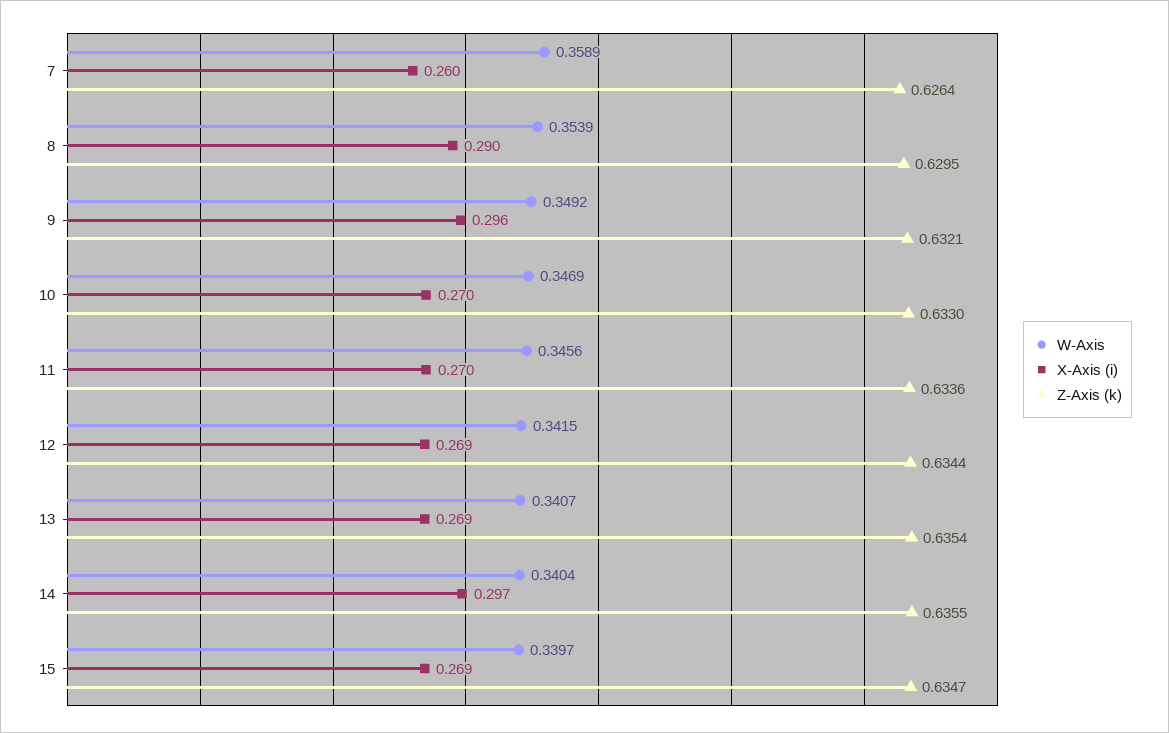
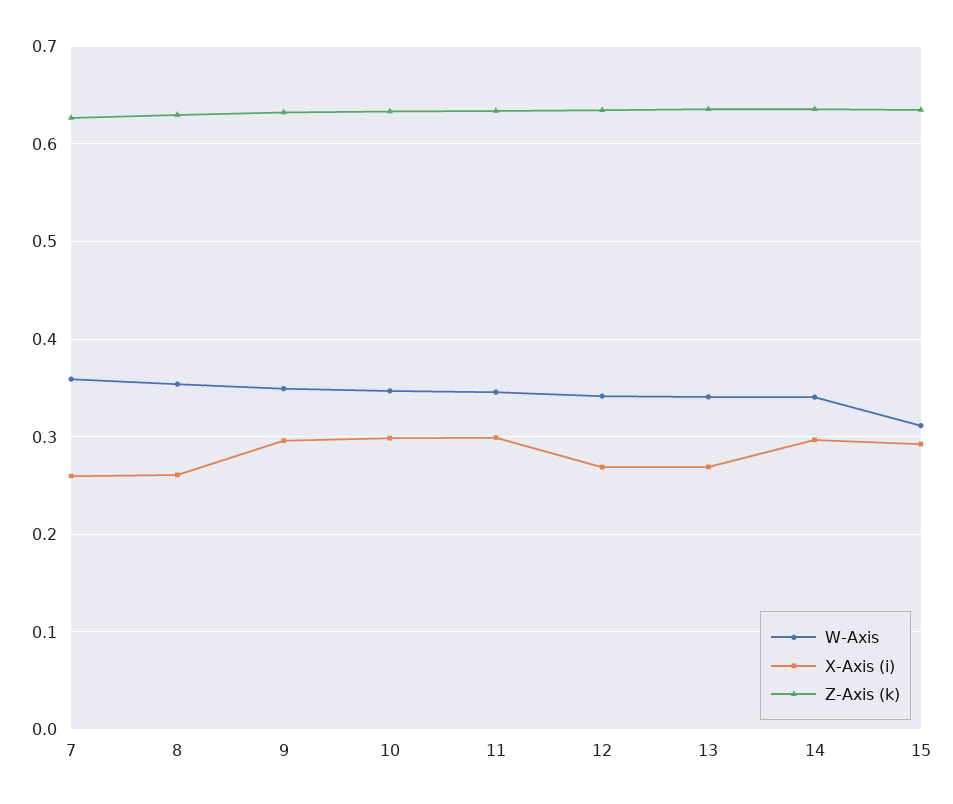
  {
    "W-Axis": {
      "7": 0.3589,
      "8": 0.3539,
      "9": 0.3492,
      "10": 0.3469,
      "11": 0.3456,
      "12": 0.3415,
      "13": 0.3407,
      "14": 0.3404,
-     "15": 0.3397
+     "15": 0.31
    },
    "X-Axis (i)": {
      "7": 0.26,
-     "8": 0.29,
+     "8": 0.26,
      "9": 0.296,
-     "10": 0.27,
+     "10": 0.3,
-     "11": 0.27,
+     "11": 0.3,
      "12": 0.269,
      "13": 0.269,
      "14": 0.297,
-     "15": 0.269
+     "15": 0.29
    },
    "Z-Axis (k)": {
      "7": 0.6264,
      "8": 0.6295,
      "9": 0.6321,
      "10": 0.633,
      "11": 0.6336,
      "12": 0.6344,
      "13": 0.6354,
      "14": 0.6355,
      "15": 0.6347
    }
  }

